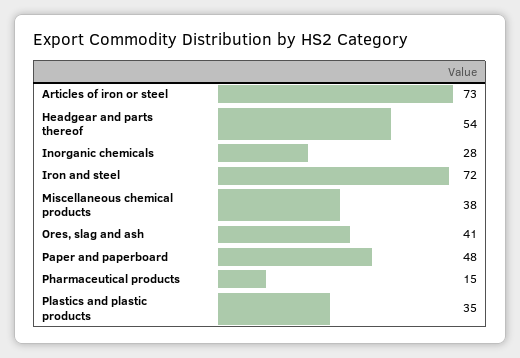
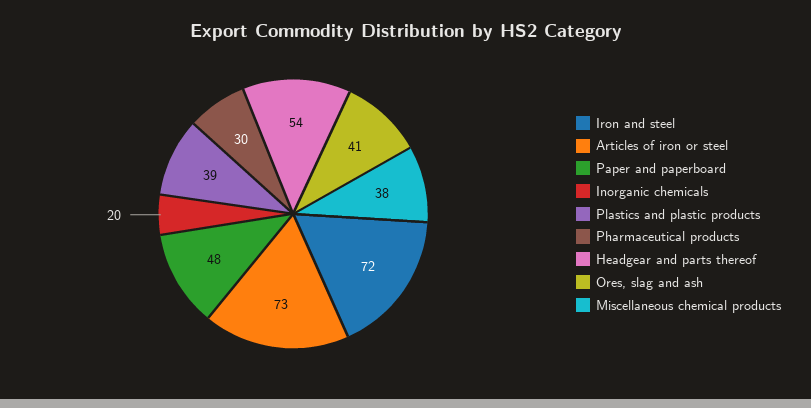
  {
    "Articles of iron or steel": 73,
    "Headgear and parts thereof": 54,
-   "Inorganic chemicals": 28,
+   "Inorganic chemicals": 20,
    "Iron and steel": 72,
    "Miscellaneous chemical products": 38,
    "Ores, slag and ash": 41,
    "Paper and paperboard": 48,
-   "Pharmaceutical products": 15,
+   "Pharmaceutical products": 30,
-   "Plastics and plastic products": 35
+   "Plastics and plastic products": 39
  }

